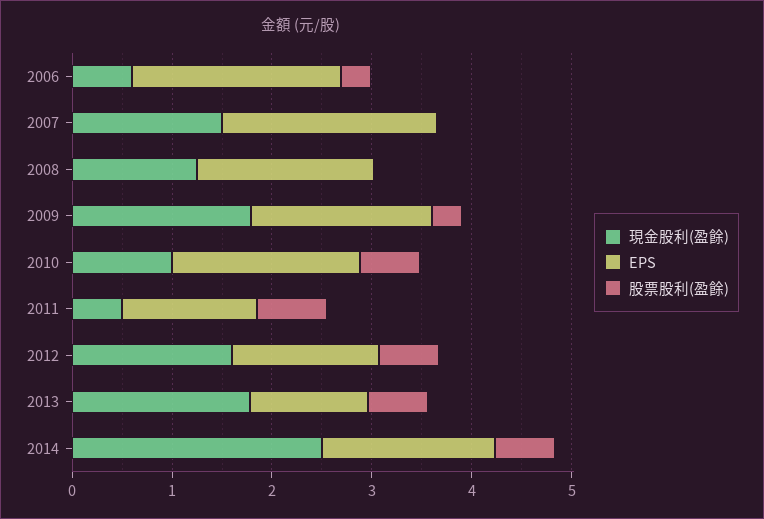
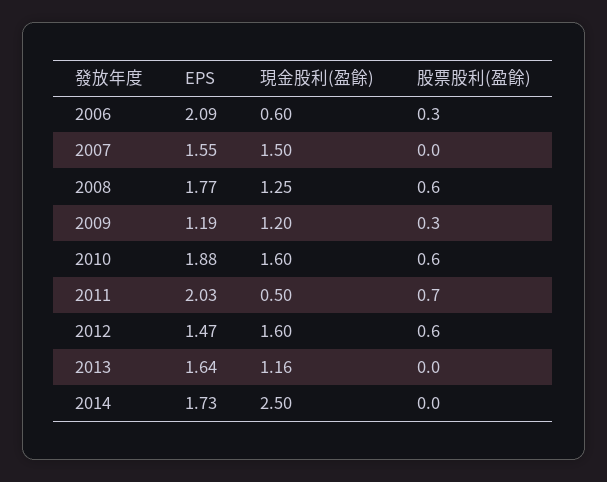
  {
    "現金股利(盈餘)": {
      "2006": 0.6,
      "2007": 1.5,
      "2008": 1.25,
-     "2009": 1.8,
+     "2009": 1.2,
-     "2010": 1,
+     "2010": 1.6,
      "2011": 0.5,
      "2012": 1.6,
-     "2013": 1.8,
+     "2013": 1.16,
      "2014": 2.5
    },
    "EPS": {
      "2006": 2.09,
-     "2007": 2.2,
+     "2007": 1.55,
      "2008": 1.77,
-     "2009": 1.8,
+     "2009": 1.19,
      "2010": 1.88,
-     "2011": 1.4,
+     "2011": 2.03,
      "2012": 1.47,
-     "2013": 1.2,
+     "2013": 1.64,
      "2014": 1.73
    },
    "股票股利(盈餘)": {
      "2006": 0.3,
      "2007": 0,
-     "2008": 0,
+     "2008": 0.6,
      "2009": 0.3,
      "2010": 0.6,
      "2011": 0.7,
      "2012": 0.6,
-     "2013": 0.6,
+     "2013": 0,
-     "2014": 0.6
+     "2014": 0
    }
  }

